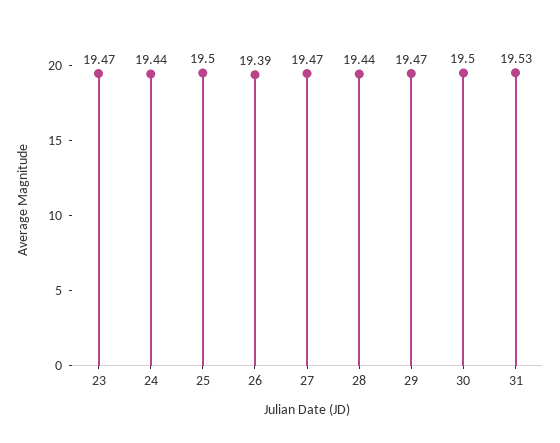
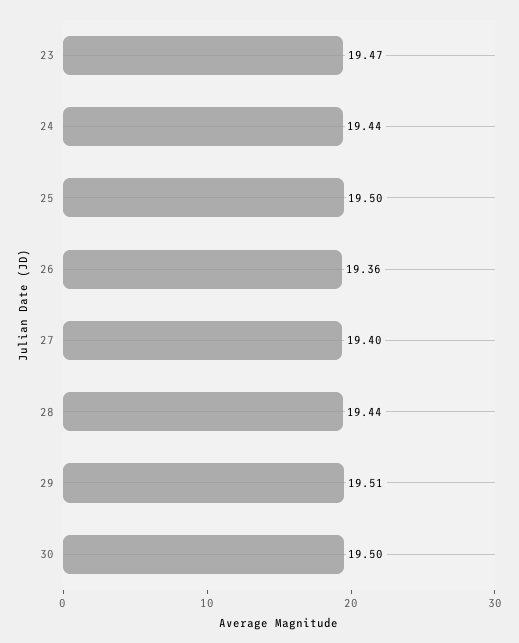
  {
    "23": 19.47,
    "24": 19.44,
    "25": 19.5,
-   "26": 19.39,
+   "26": 19.36,
-   "27": 19.47,
+   "27": 19.4,
    "28": 19.44,
-   "29": 19.47,
+   "29": 19.51,
-   "30": 19.5,
+   "30": 19.5
-   "31": 19.53
  }

